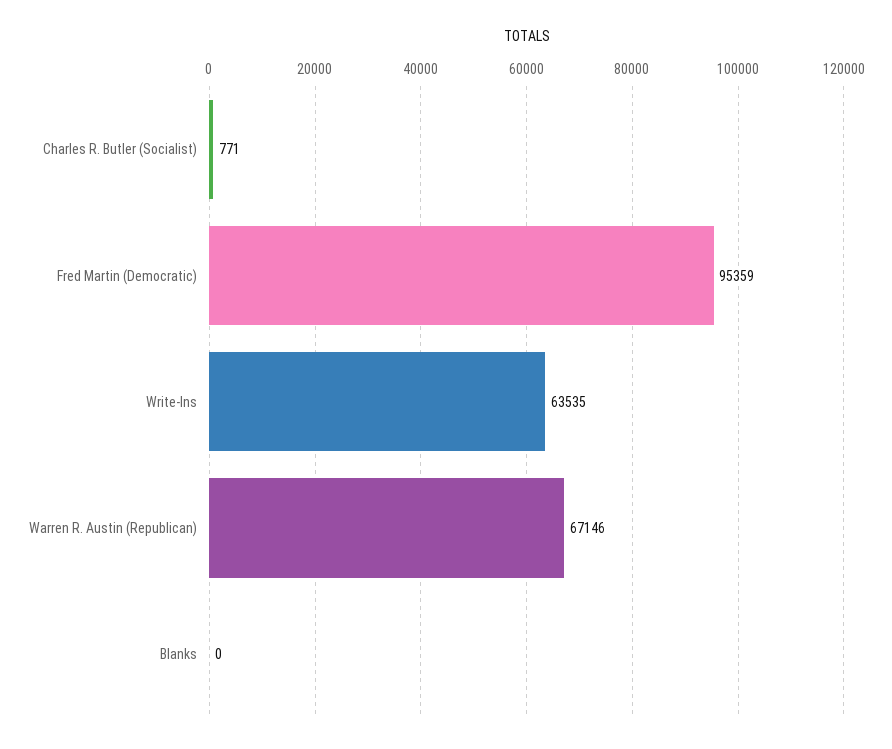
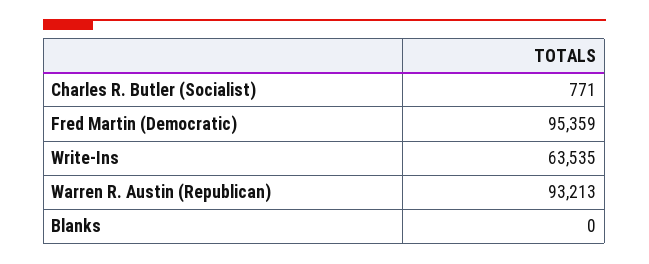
  {
    "Charles R. Butler (Socialist)": 771,
    "Fred Martin (Democratic)": 95359,
    "Write-Ins": 63535,
-   "Warren R. Austin (Republican)": 67146,
+   "Warren R. Austin (Republican)": 93213,
    "Blanks": 0
  }

